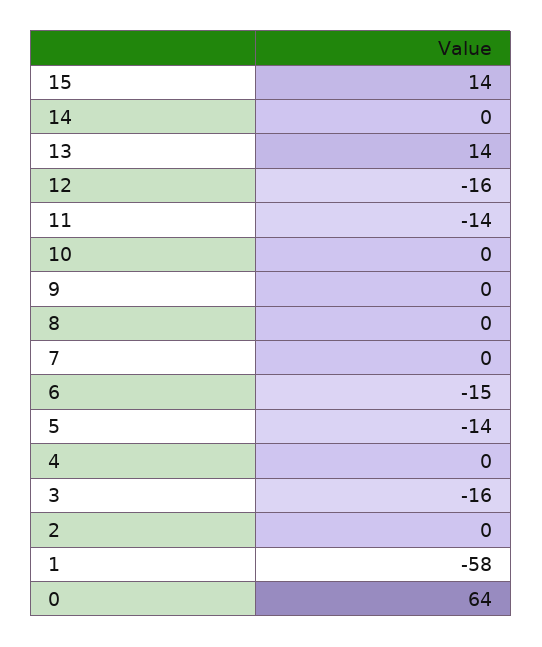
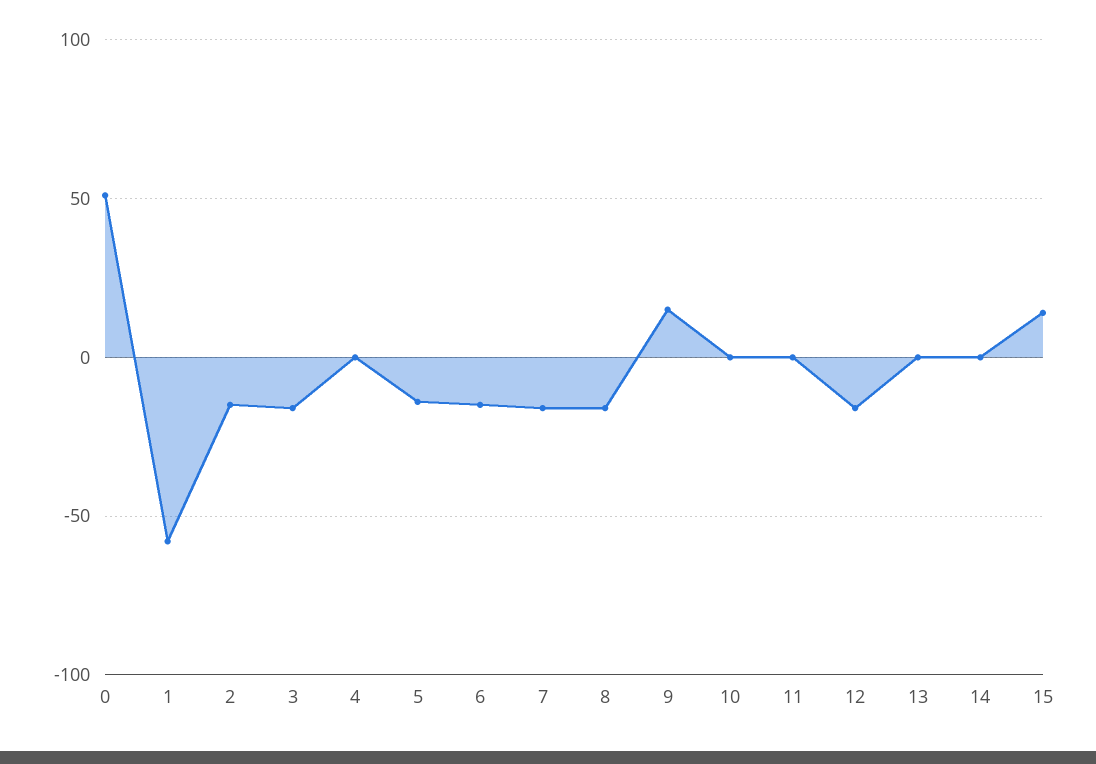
  {
    "15": 14,
    "14": 0,
-   "13": 14,
+   "13": 0,
    "12": -16,
-   "11": -14,
+   "11": 0,
    "10": 0,
-   "9": 0,
+   "9": 15,
-   "8": 0,
+   "8": -15,
-   "7": 0,
+   "7": -15,
    "6": -15,
    "5": -14,
    "4": 0,
    "3": -16,
-   "2": 0,
+   "2": -15,
    "1": -58,
-   "0": 64
+   "0": 50
  }

